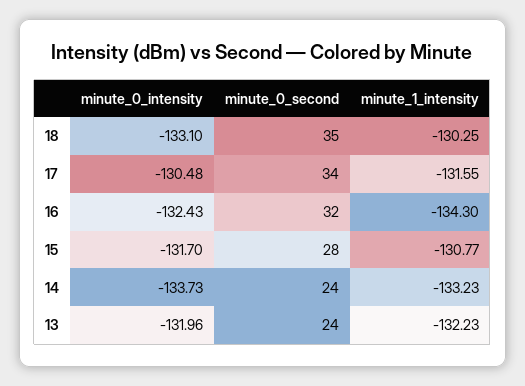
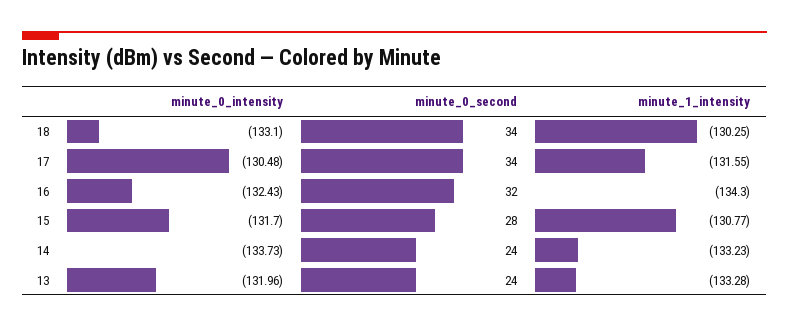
  {
    "minute_0_intensity": {
      "18": -133.1,
      "17": -130.48,
      "16": -132.43,
      "15": -131.7,
      "14": -133.73,
      "13": -131.96
    },
    "minute_0_second": {
-     "18": 35,
+     "18": 34,
      "17": 34,
      "16": 32,
      "15": 28,
      "14": 24,
      "13": 24
    },
    "minute_1_intensity": {
      "18": -130.25,
      "17": -131.55,
      "16": -134.3,
      "15": -130.77,
      "14": -133.23,
-     "13": -132.23
+     "13": -133.28
    }
  }

